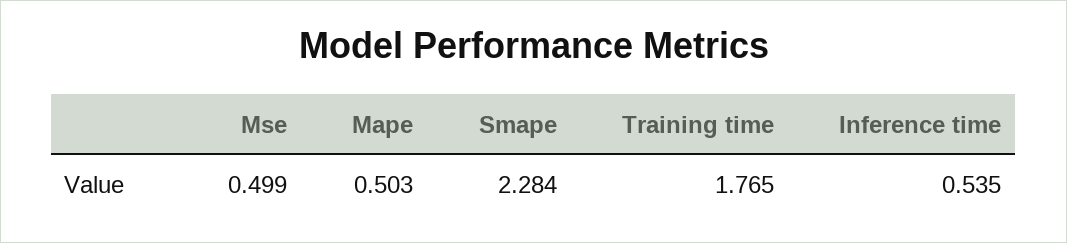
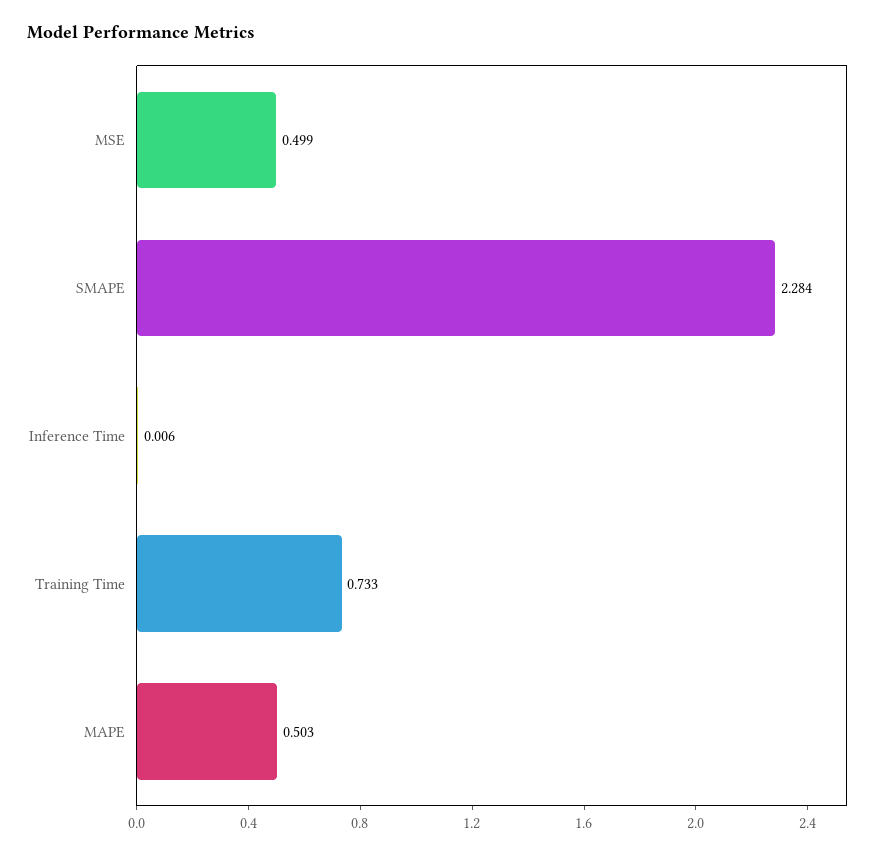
  {
    "Mse": 0.499,
    "Mape": 0.503,
    "Smape": 2.284,
-   "Training time": 1.765,
+   "Training time": 0.733,
-   "Inference time": 0.535
+   "Inference time": 0.006
  }

